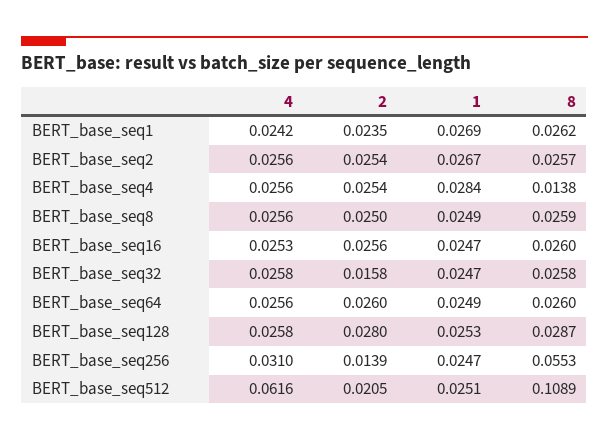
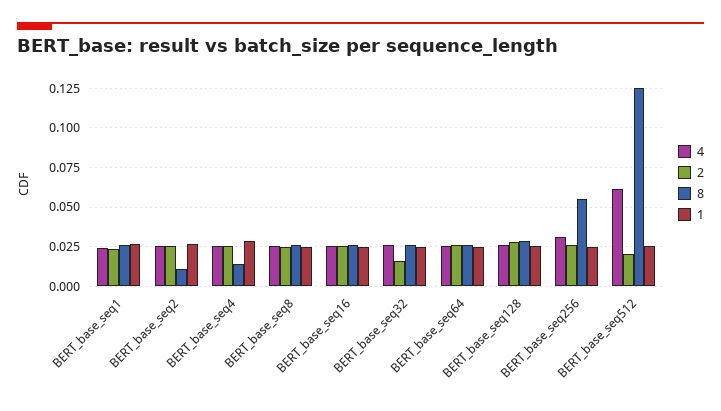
  {
    "4": {
      "BERT_base_seq1": 0.0242,
      "BERT_base_seq2": 0.0256,
      "BERT_base_seq4": 0.0256,
      "BERT_base_seq8": 0.0256,
      "BERT_base_seq16": 0.0253,
      "BERT_base_seq32": 0.0258,
      "BERT_base_seq64": 0.0256,
      "BERT_base_seq128": 0.0258,
      "BERT_base_seq256": 0.031,
      "BERT_base_seq512": 0.0616
    },
    "2": {
      "BERT_base_seq1": 0.0235,
      "BERT_base_seq2": 0.0254,
      "BERT_base_seq4": 0.0254,
      "BERT_base_seq8": 0.025,
      "BERT_base_seq16": 0.0256,
      "BERT_base_seq32": 0.0158,
      "BERT_base_seq64": 0.026,
      "BERT_base_seq128": 0.028,
-     "BERT_base_seq256": 0.0139,
+     "BERT_base_seq256": 0.025,
      "BERT_base_seq512": 0.0205
    },
    "1": {
      "BERT_base_seq1": 0.0269,
      "BERT_base_seq2": 0.0267,
      "BERT_base_seq4": 0.0284,
      "BERT_base_seq8": 0.0249,
      "BERT_base_seq16": 0.0247,
      "BERT_base_seq32": 0.0247,
      "BERT_base_seq64": 0.0249,
      "BERT_base_seq128": 0.0253,
      "BERT_base_seq256": 0.0247,
      "BERT_base_seq512": 0.0251
    },
    "8": {
      "BERT_base_seq1": 0.0262,
-     "BERT_base_seq2": 0.0257,
+     "BERT_base_seq2": 0.01,
      "BERT_base_seq4": 0.0138,
      "BERT_base_seq8": 0.0259,
      "BERT_base_seq16": 0.026,
      "BERT_base_seq32": 0.0258,
      "BERT_base_seq64": 0.026,
      "BERT_base_seq128": 0.0287,
      "BERT_base_seq256": 0.0553,
-     "BERT_base_seq512": 0.1089
+     "BERT_base_seq512": 0.125
    }
  }

